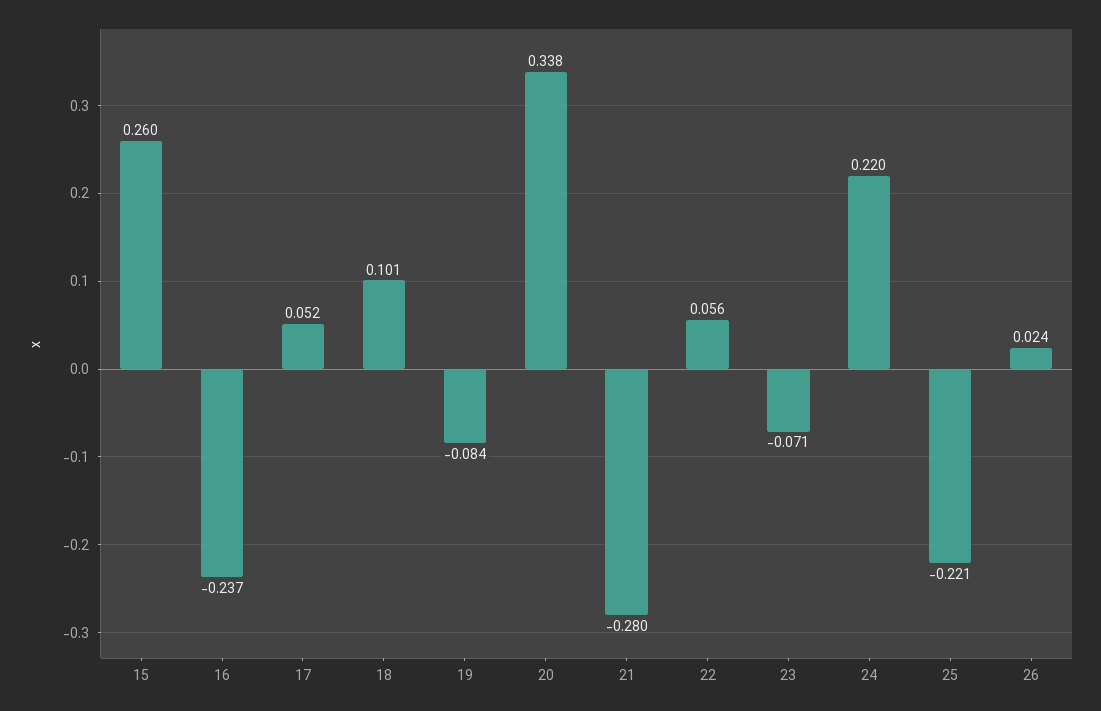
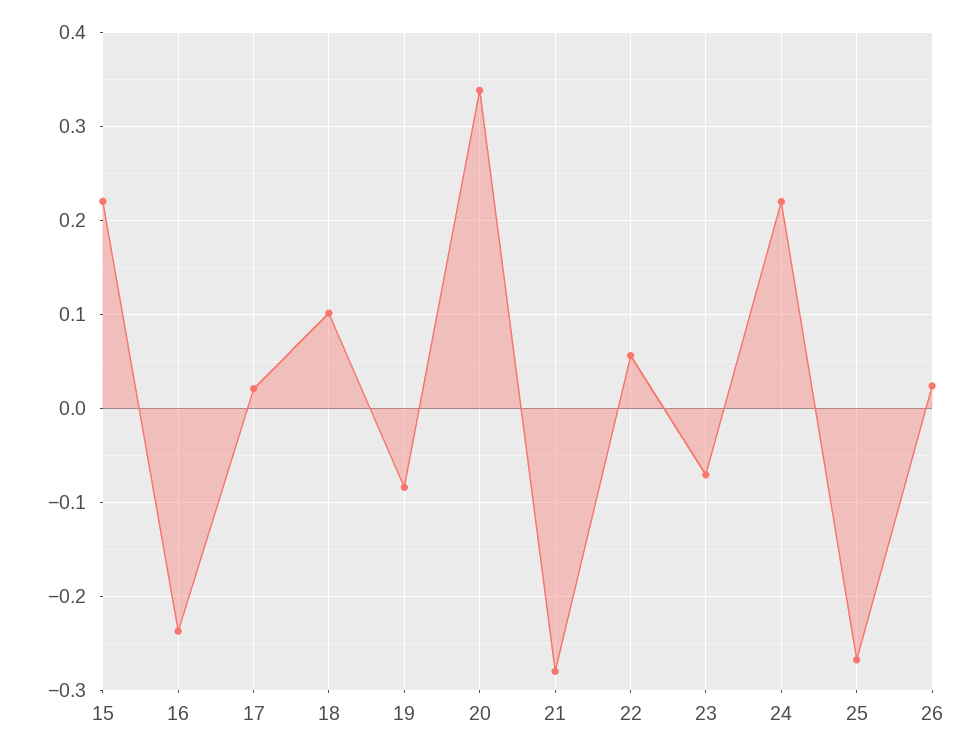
  {
-   "15": 0.26,
+   "15": 0.22,
    "16": -0.237,
-   "17": 0.052,
+   "17": 0.02,
    "18": 0.101,
    "19": -0.084,
    "20": 0.338,
    "21": -0.28,
    "22": 0.056,
    "23": -0.071,
    "24": 0.22,
-   "25": -0.221,
+   "25": -0.27,
    "26": 0.024
  }

